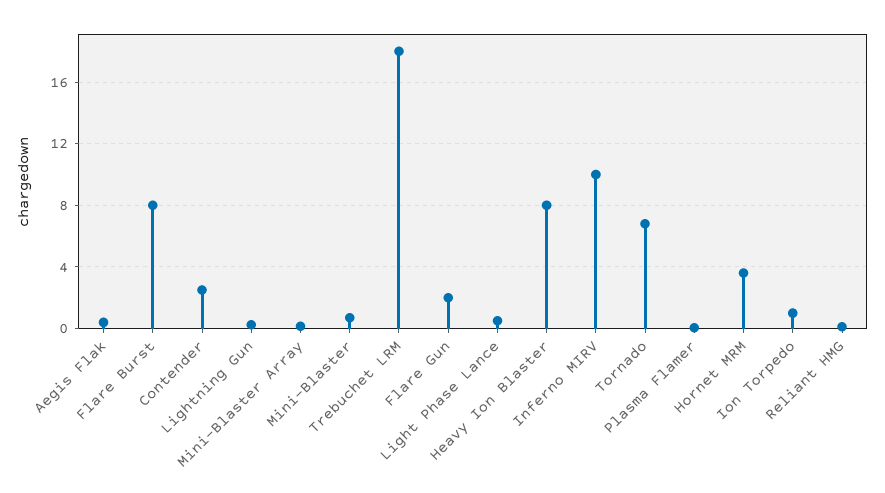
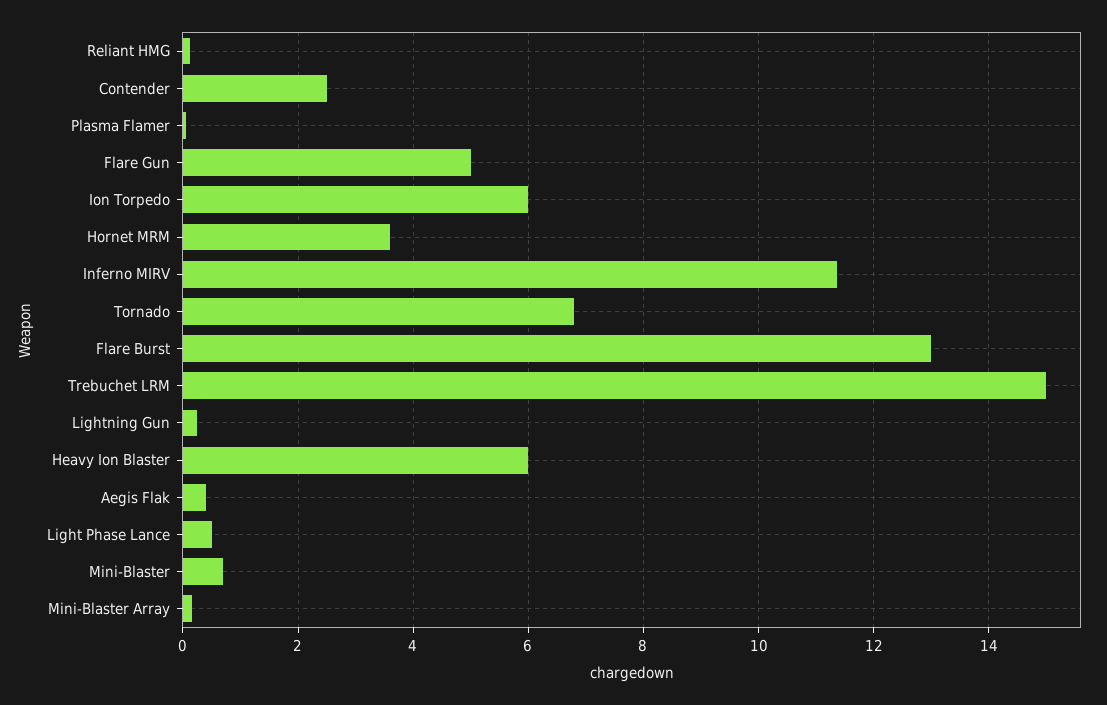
  {
    "Aegis Flak": 0.4,
-   "Flare Burst": 8,
+   "Flare Burst": 13,
    "Contender": 2.6,
    "Lightning Gun": 0.2,
    "Mini-Blaster Array": 0.2,
    "Mini-Blaster": 0.8,
-   "Trebuchet LRM": 18,
+   "Trebuchet LRM": 15,
-   "Flare Gun": 2,
+   "Flare Gun": 5,
    "Light Phase Lance": 0.6,
-   "Heavy Ion Blaster": 8,
+   "Heavy Ion Blaster": 6,
-   "Inferno MIRV": 10,
+   "Inferno MIRV": 11.4,
    "Tornado": 6.8,
    "Plasma Flamer": 0,
    "Hornet MRM": 3.6,
-   "Ion Torpedo": 1,
+   "Ion Torpedo": 6,
    "Reliant HMG": 0.2
  }

